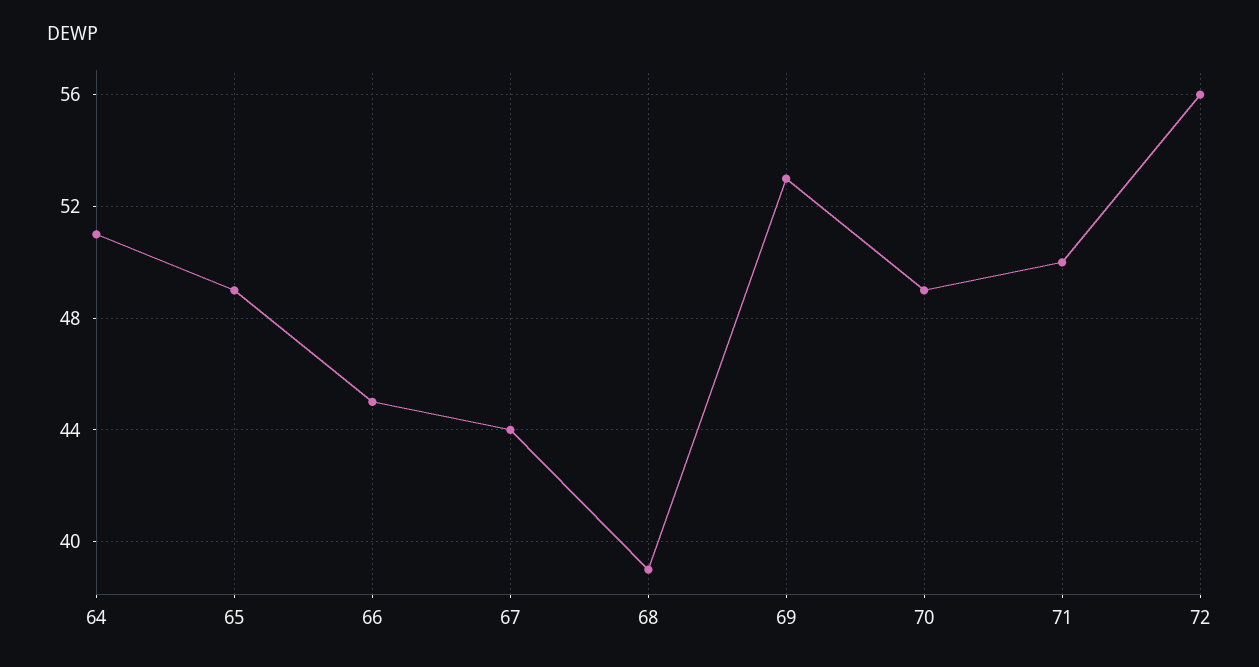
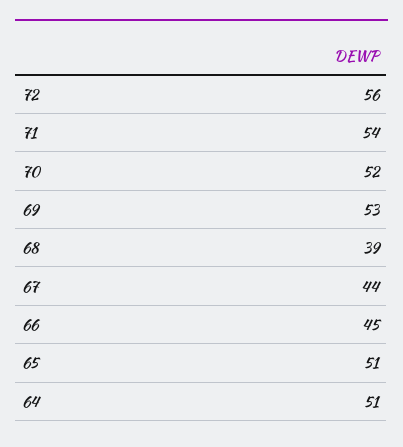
  {
    "64": 51,
-   "65": 49,
+   "65": 51,
    "66": 45,
    "67": 44,
    "68": 39,
    "69": 53,
-   "70": 49,
+   "70": 52,
-   "71": 50,
+   "71": 54,
    "72": 56
  }

